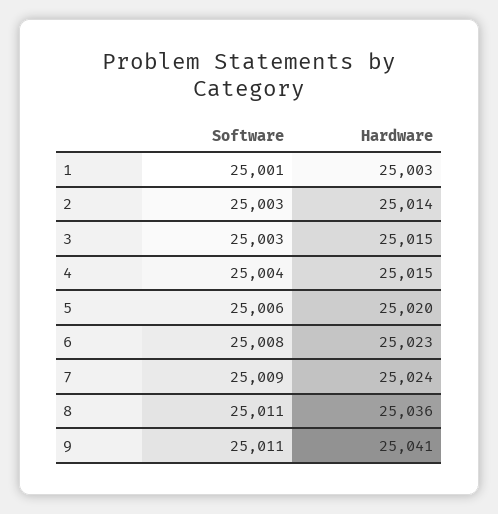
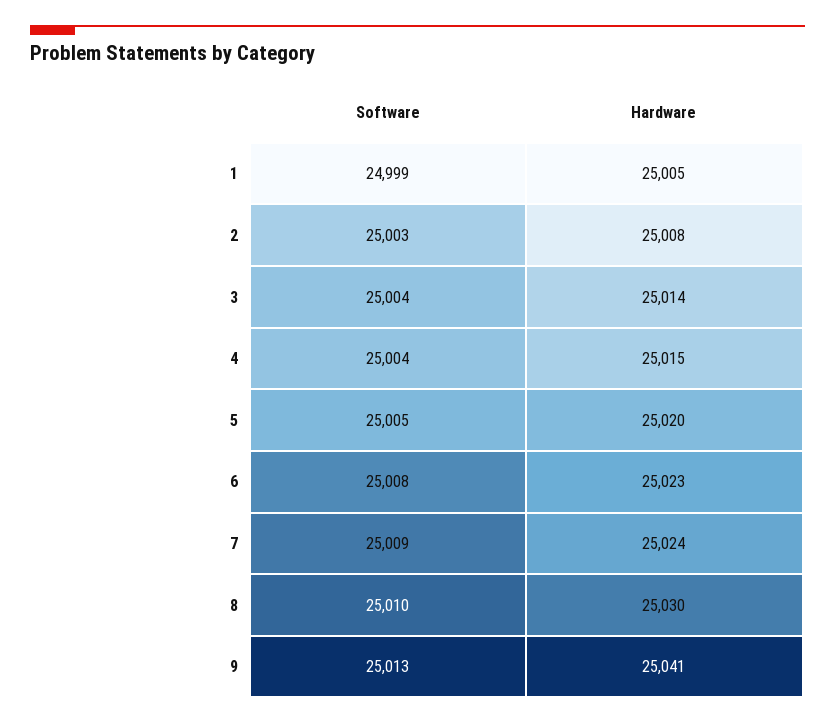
  {
    "Software": {
-     "1": 25001,
+     "1": 24999,
      "2": 25003,
-     "3": 25003,
+     "3": 25004,
      "4": 25004,
-     "5": 25006,
+     "5": 25005,
      "6": 25008,
      "7": 25009,
-     "8": 25011,
+     "8": 25010,
-     "9": 25011
+     "9": 25013
    },
    "Hardware": {
-     "1": 25003,
+     "1": 25005,
-     "2": 25014,
+     "2": 25008,
-     "3": 25015,
+     "3": 25014,
      "4": 25015,
      "5": 25020,
      "6": 25023,
      "7": 25024,
-     "8": 25036,
+     "8": 25030,
      "9": 25041
    }
  }

